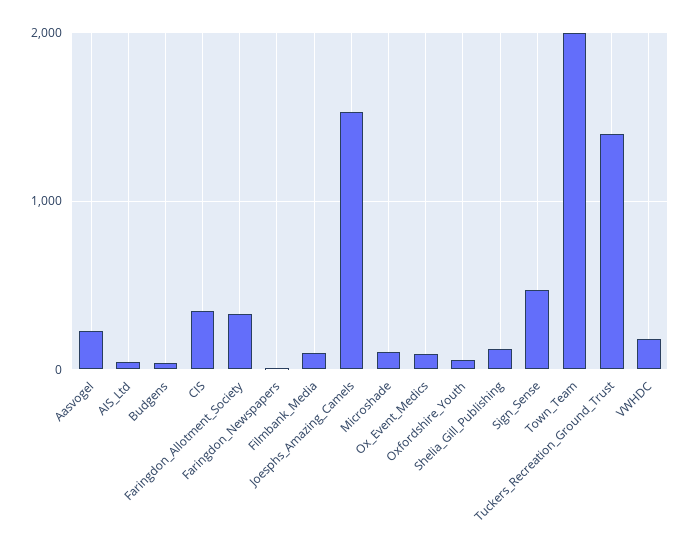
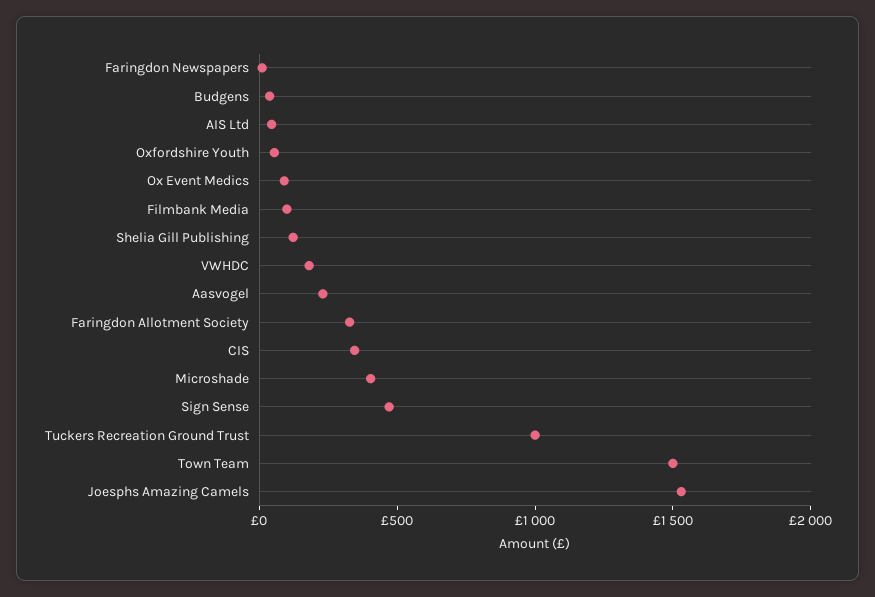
  {
    "Aasvogel": 200,
    "AIS_Ltd": 0,
    "Budgens": 0,
    "CIS": 300,
    "Faringdon_Allotment_Society": 300,
    "Faringdon_Newspapers": 0,
    "Filmbank_Media": 100,
    "Joesphs_Amazing_Camels": 1500,
-   "Microshade": 100,
+   "Microshade": 400,
    "Ox_Event_Medics": 100,
    "Oxfordshire_Youth": 100,
    "Shelia_Gill_Publishing": 100,
    "Sign_Sense": 500,
-   "Town_Team": 2000,
+   "Town_Team": 1500,
-   "Tuckers_Recreation_Ground_Trust": 1400,
+   "Tuckers_Recreation_Ground_Trust": 1000,
    "VWHDC": 200
  }

